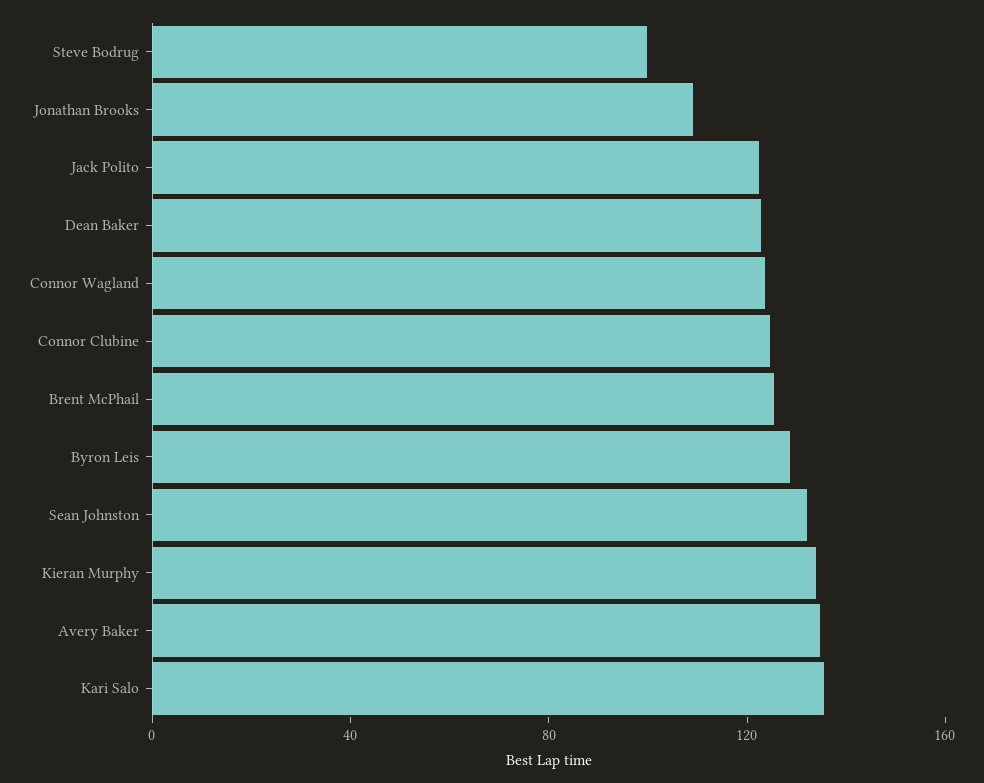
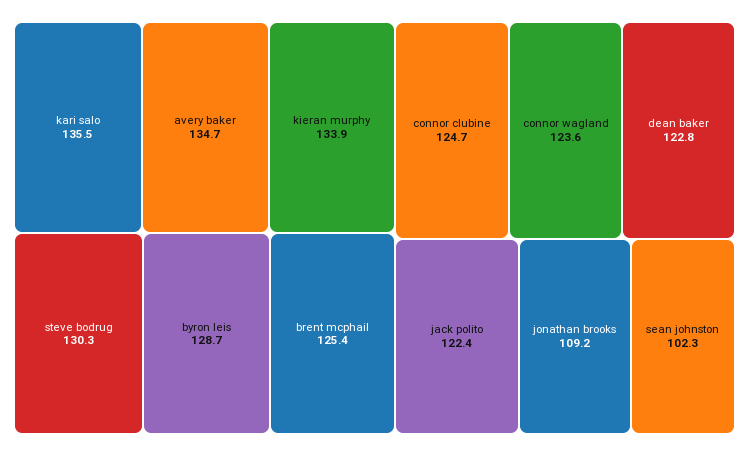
  {
-   "Steve Bodrug": 100,
+   "Steve Bodrug": 130.3,
    "Jonathan Brooks": 109.2,
    "Jack Polito": 122.4,
    "Dean Baker": 122.8,
    "Connor Wagland": 123.6,
    "Connor Clubine": 124.7,
    "Brent McPhail": 125.4,
    "Byron Leis": 128.7,
-   "Sean Johnston": 130,
+   "Sean Johnston": 102.3,
    "Kieran Murphy": 133.9,
    "Avery Baker": 134.7,
    "Kari Salo": 135.5
  }

